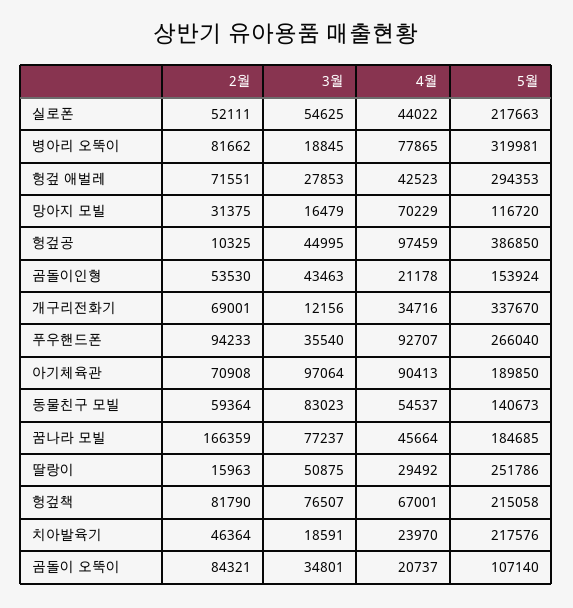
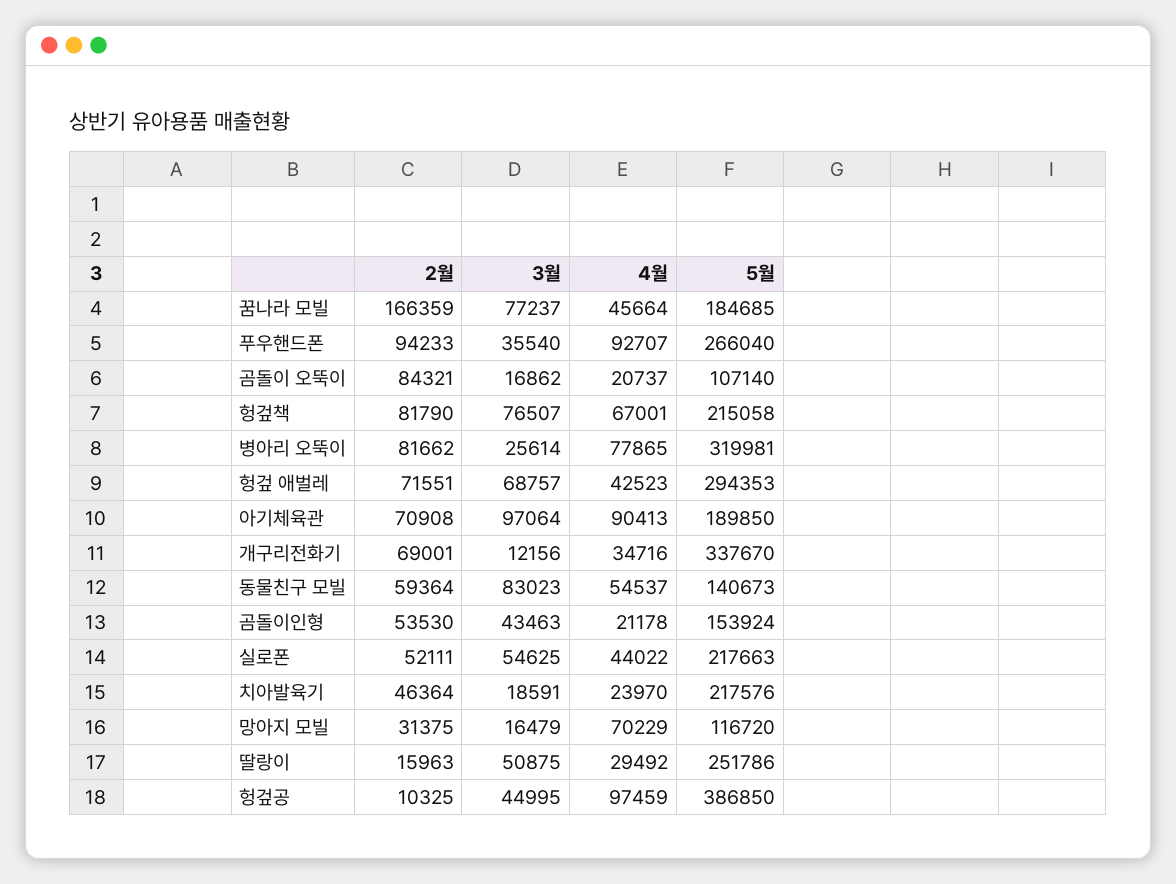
  {
    "2월": {
      "실로폰": 52111,
      "병아리 오뚝이": 81662,
      "헝겊 애벌레": 71551,
      "망아지 모빌": 31375,
      "헝겊공": 10325,
      "곰돌이인형": 53530,
      "개구리전화기": 69001,
      "푸우핸드폰": 94233,
      "아기체육관": 70908,
      "동물친구 모빌": 59364,
      "꿈나라 모빌": 166359,
      "딸랑이": 15963,
      "헝겊책": 81790,
      "치아발육기": 46364,
      "곰돌이 오뚝이": 84321
    },
    "3월": {
      "실로폰": 54625,
-     "병아리 오뚝이": 18845,
+     "병아리 오뚝이": 25614,
-     "헝겊 애벌레": 27853,
+     "헝겊 애벌레": 68757,
      "망아지 모빌": 16479,
      "헝겊공": 44995,
      "곰돌이인형": 43463,
      "개구리전화기": 12156,
      "푸우핸드폰": 35540,
      "아기체육관": 97064,
      "동물친구 모빌": 83023,
      "꿈나라 모빌": 77237,
      "딸랑이": 50875,
      "헝겊책": 76507,
      "치아발육기": 18591,
-     "곰돌이 오뚝이": 34801
+     "곰돌이 오뚝이": 16862
    },
    "4월": {
      "실로폰": 44022,
      "병아리 오뚝이": 77865,
      "헝겊 애벌레": 42523,
      "망아지 모빌": 70229,
      "헝겊공": 97459,
      "곰돌이인형": 21178,
      "개구리전화기": 34716,
      "푸우핸드폰": 92707,
      "아기체육관": 90413,
      "동물친구 모빌": 54537,
      "꿈나라 모빌": 45664,
      "딸랑이": 29492,
      "헝겊책": 67001,
      "치아발육기": 23970,
      "곰돌이 오뚝이": 20737
    },
    "5월": {
      "실로폰": 217663,
      "병아리 오뚝이": 319981,
      "헝겊 애벌레": 294353,
      "망아지 모빌": 116720,
      "헝겊공": 386850,
      "곰돌이인형": 153924,
      "개구리전화기": 337670,
      "푸우핸드폰": 266040,
      "아기체육관": 189850,
      "동물친구 모빌": 140673,
      "꿈나라 모빌": 184685,
      "딸랑이": 251786,
      "헝겊책": 215058,
      "치아발육기": 217576,
      "곰돌이 오뚝이": 107140
    }
  }

